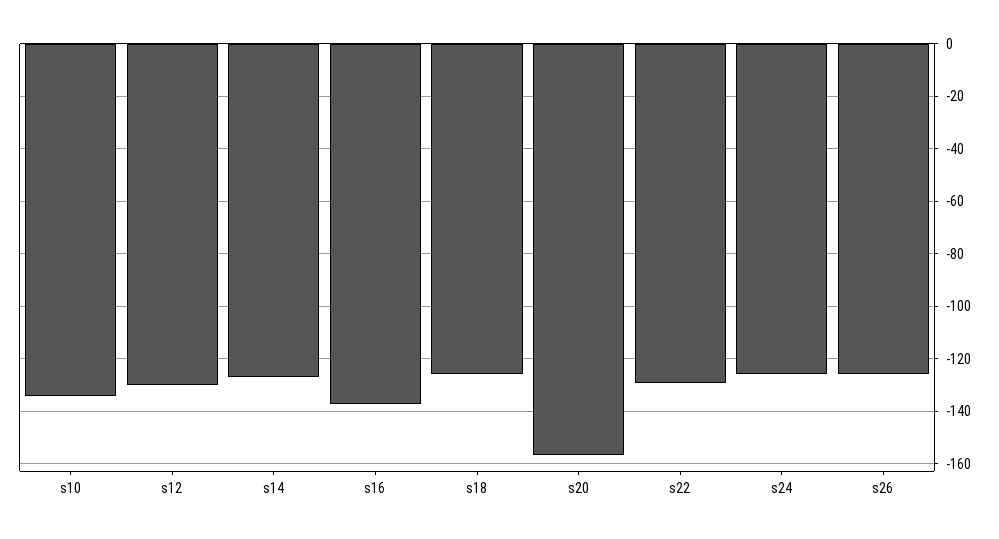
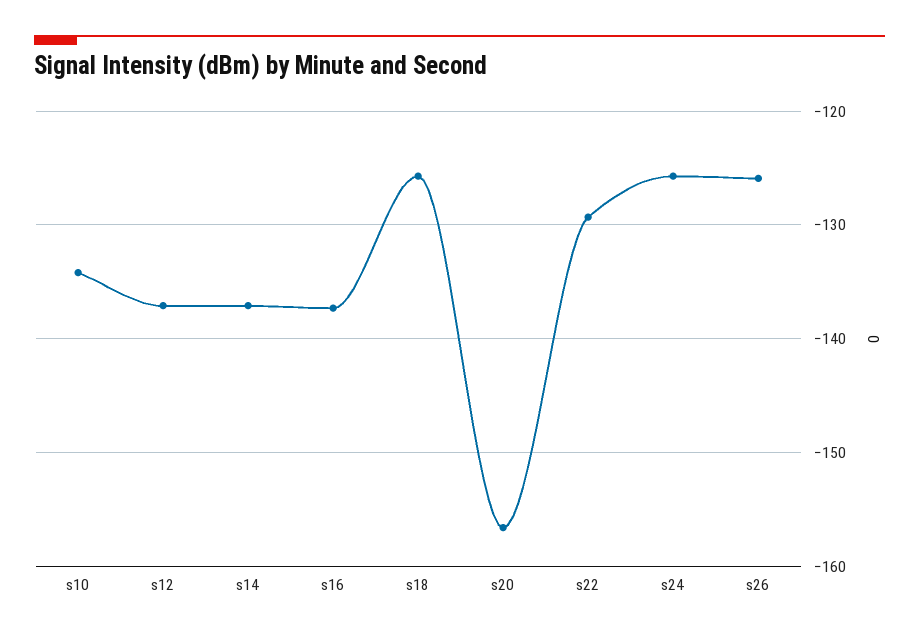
  {
    "s10": -134,
-   "s12": -130,
+   "s12": -137,
-   "s14": -127.5,
+   "s14": -137,
    "s16": -137,
    "s18": -126,
    "s20": -157,
    "s22": -129,
    "s24": -126,
    "s26": -126
  }

